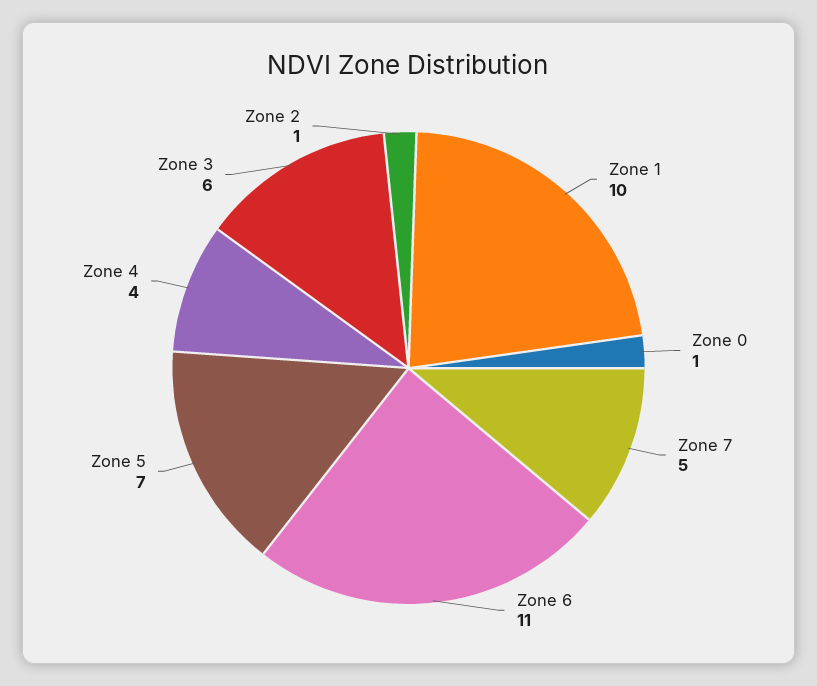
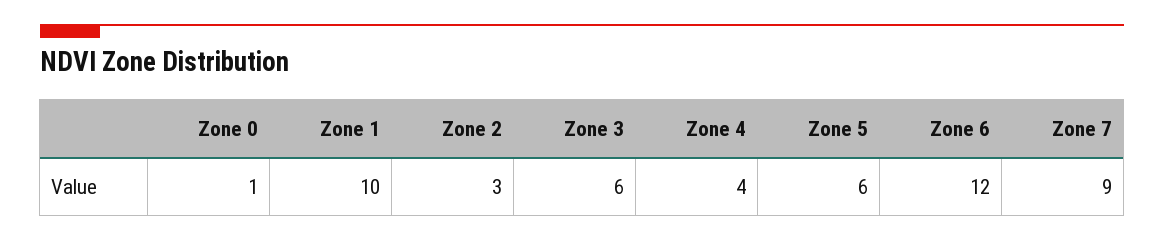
  {
    "Zone 1": 10,
    "Zone 0": 1,
-   "Zone 7": 5,
+   "Zone 7": 9,
-   "Zone 6": 11,
+   "Zone 6": 12,
-   "Zone 5": 7,
+   "Zone 5": 6,
    "Zone 4": 4,
    "Zone 3": 6,
-   "Zone 2": 1
+   "Zone 2": 3
  }

